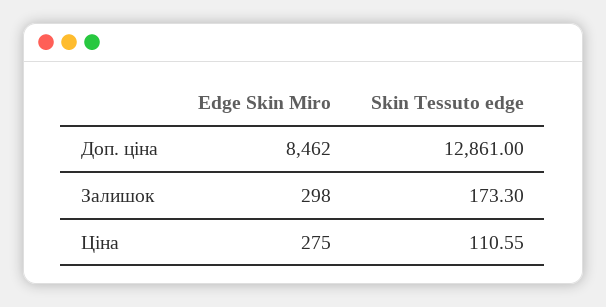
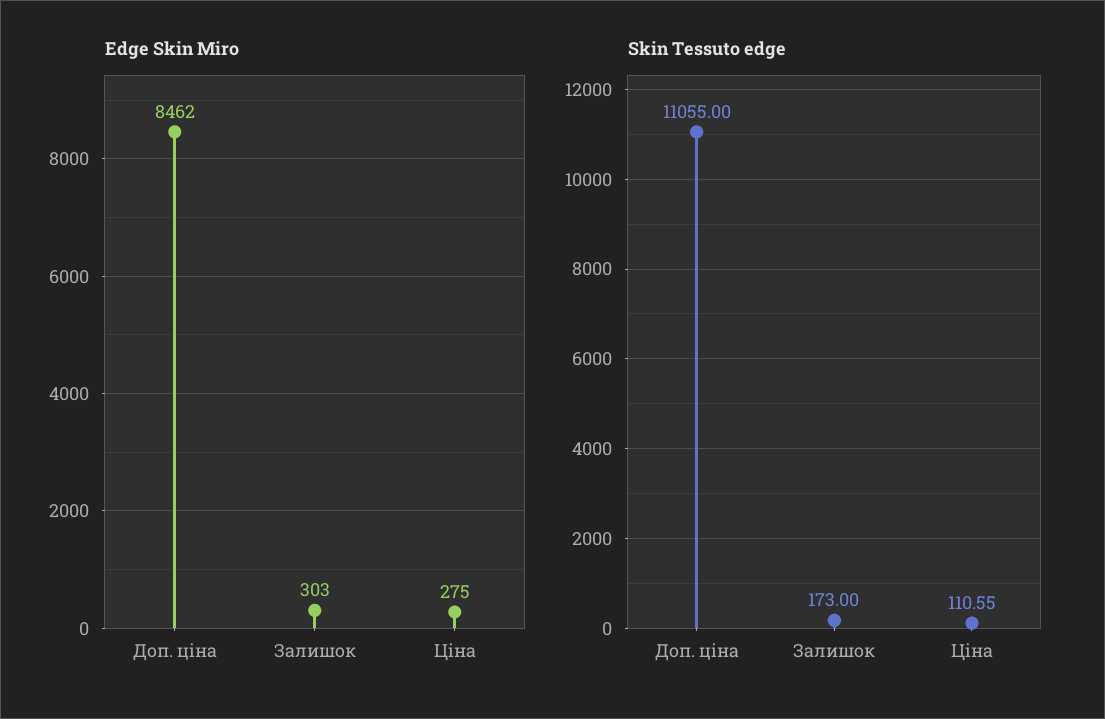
  {
    "Edge Skin Miro": {
      "Доп. ціна": 8462,
-     "Залишок": 298,
+     "Залишок": 303,
      "Ціна": 275
    },
    "Skin Tessuto edge": {
-     "Доп. ціна": 12861,
+     "Доп. ціна": 11055,
-     "Залишок": 173.3,
+     "Залишок": 173,
      "Ціна": 110.55
    }
  }

